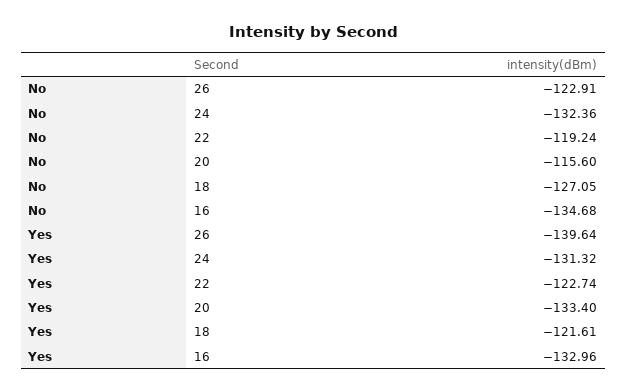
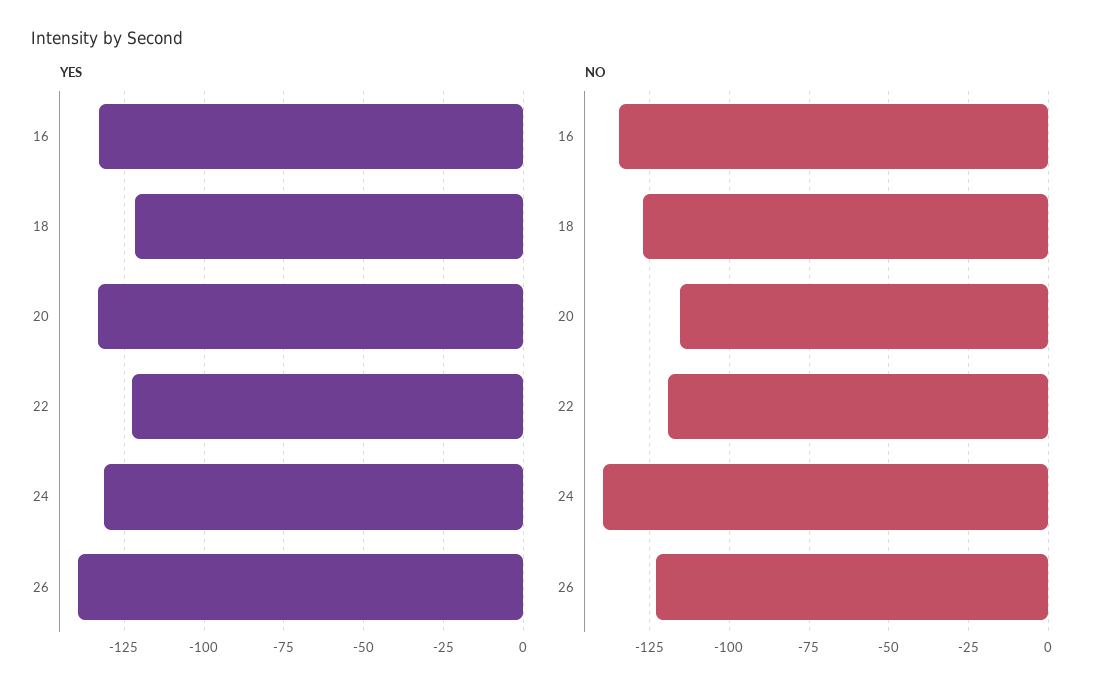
  {
    "No": {
      "26": -122.91,
-     "24": -132.36,
+     "24": -140,
      "22": -119.24,
      "20": -115.6,
      "18": -127.05,
      "16": -134.68
    },
    "Yes": {
      "26": -139.64,
      "24": -131.32,
      "22": -122.74,
      "20": -133.4,
      "18": -121.61,
      "16": -132.96
    }
  }

